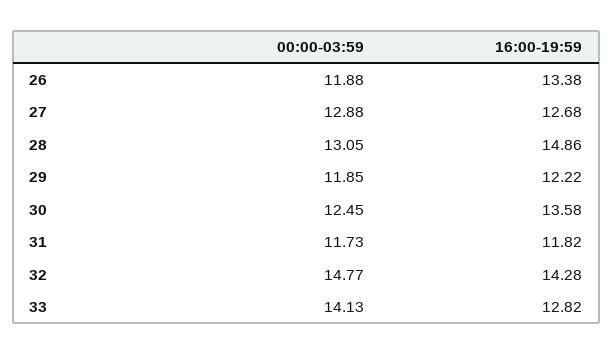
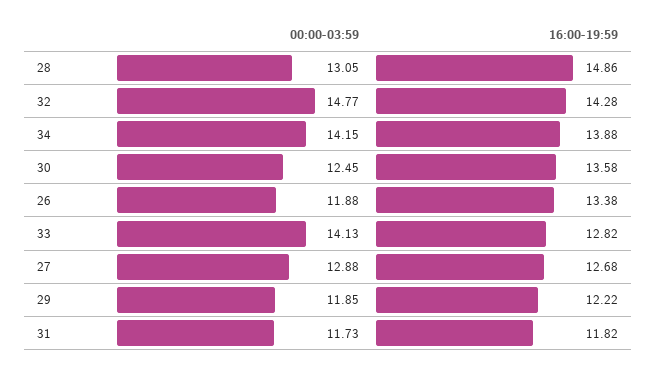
  {
    "00:00-03:59": {
      "26": 11.88,
      "27": 12.88,
      "28": 13.05,
      "29": 11.85,
      "30": 12.45,
      "31": 11.73,
      "32": 14.77,
-     "33": 14.13
+     "33": 14.13,
+     "34": 14.15
    },
    "16:00-19:59": {
      "26": 13.38,
      "27": 12.68,
      "28": 14.86,
      "29": 12.22,
      "30": 13.58,
      "31": 11.82,
      "32": 14.28,
-     "33": 12.82
+     "33": 12.82,
+     "34": 13.88
    }
  }

